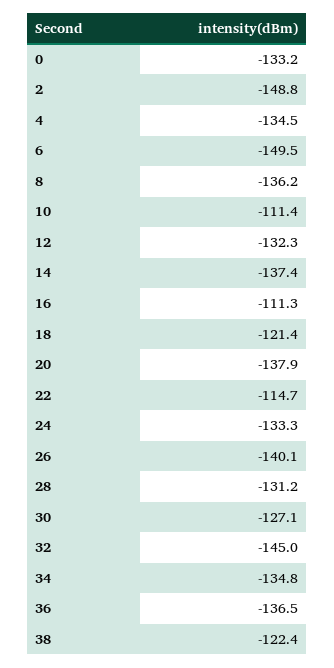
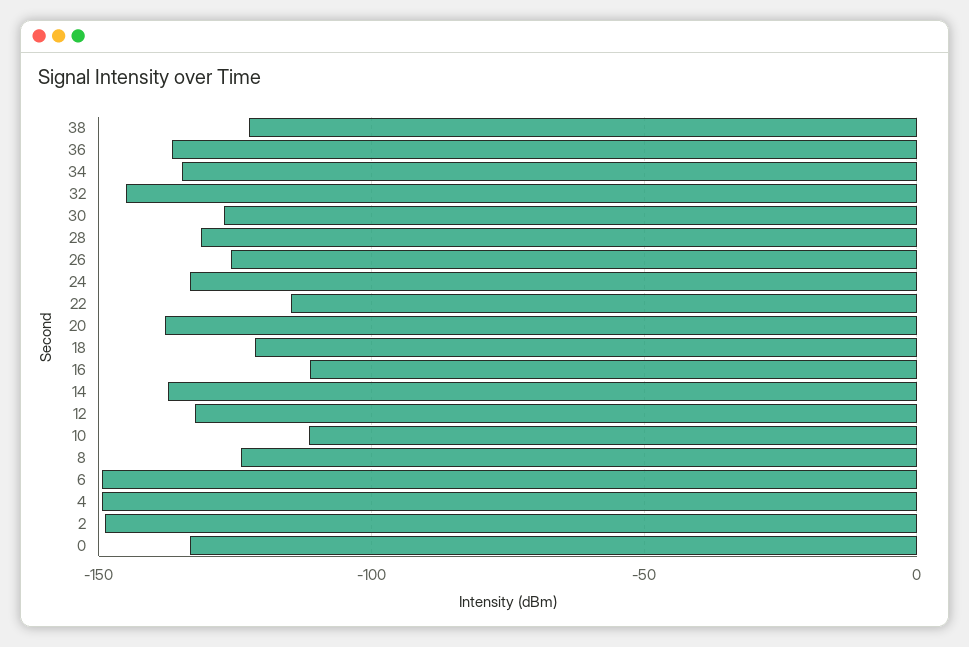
  {
    "0": -133.2,
    "2": -148.8,
-   "4": -134.5,
+   "4": -150,
    "6": -149.5,
-   "8": -136.2,
+   "8": -125,
    "10": -111.4,
    "12": -132.3,
    "14": -137.4,
    "16": -111.3,
    "18": -121.4,
    "20": -137.9,
    "22": -114.7,
    "24": -133.3,
-   "26": -140.1,
+   "26": -125,
    "28": -131.2,
    "30": -127.1,
    "32": -145,
    "34": -134.8,
    "36": -136.5,
    "38": -122.4
  }

